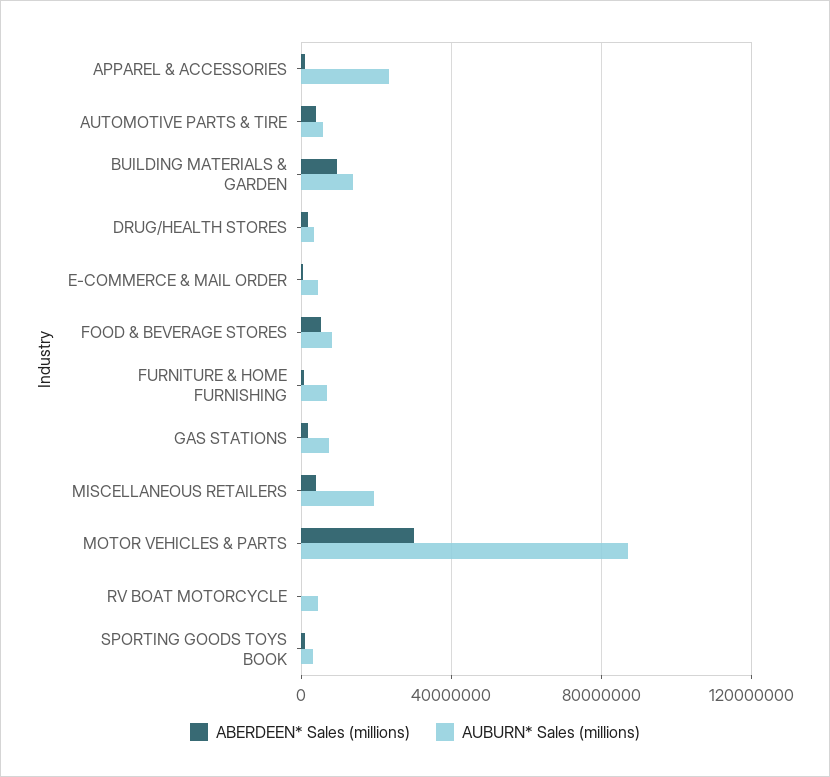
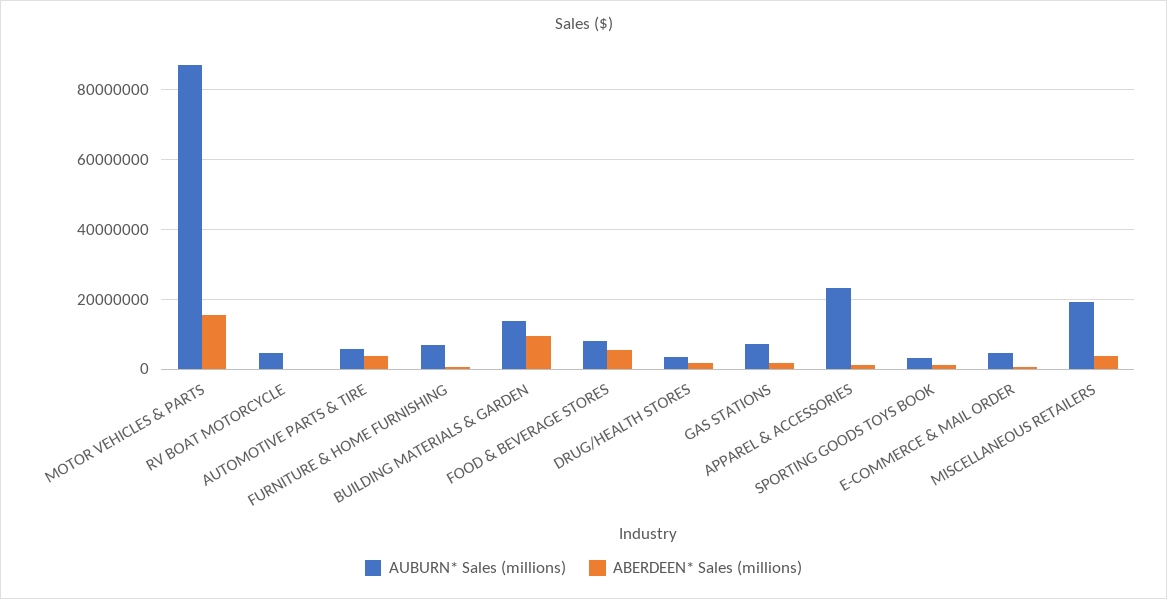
  {
    "ABERDEEN* Sales (millions)": {
      "APPAREL & ACCESSORIES": 2000000,
      "AUTOMOTIVE PARTS & TIRE": 4000000,
      "BUILDING MATERIALS & GARDEN": 10000000,
      "DRUG/HEALTH STORES": 2000000,
      "E-COMMERCE & MAIL ORDER": 0,
      "FOOD & BEVERAGE STORES": 6000000,
      "FURNITURE & HOME FURNISHING": 0,
      "GAS STATIONS": 2000000,
      "MISCELLANEOUS RETAILERS": 4000000,
-     "MOTOR VEHICLES & PARTS": 30000000,
+     "MOTOR VEHICLES & PARTS": 16000000,
      "RV BOAT MOTORCYCLE": 0,
      "SPORTING GOODS TOYS BOOK": 2000000
    },
    "AUBURN* Sales (millions)": {
      "APPAREL & ACCESSORIES": 24000000,
      "AUTOMOTIVE PARTS & TIRE": 6000000,
      "BUILDING MATERIALS & GARDEN": 14000000,
      "DRUG/HEALTH STORES": 4000000,
      "E-COMMERCE & MAIL ORDER": 4000000,
      "FOOD & BEVERAGE STORES": 8000000,
      "FURNITURE & HOME FURNISHING": 6000000,
      "GAS STATIONS": 8000000,
      "MISCELLANEOUS RETAILERS": 20000000,
      "MOTOR VEHICLES & PARTS": 88000000,
      "RV BOAT MOTORCYCLE": 4000000,
      "SPORTING GOODS TOYS BOOK": 4000000
    }
  }

